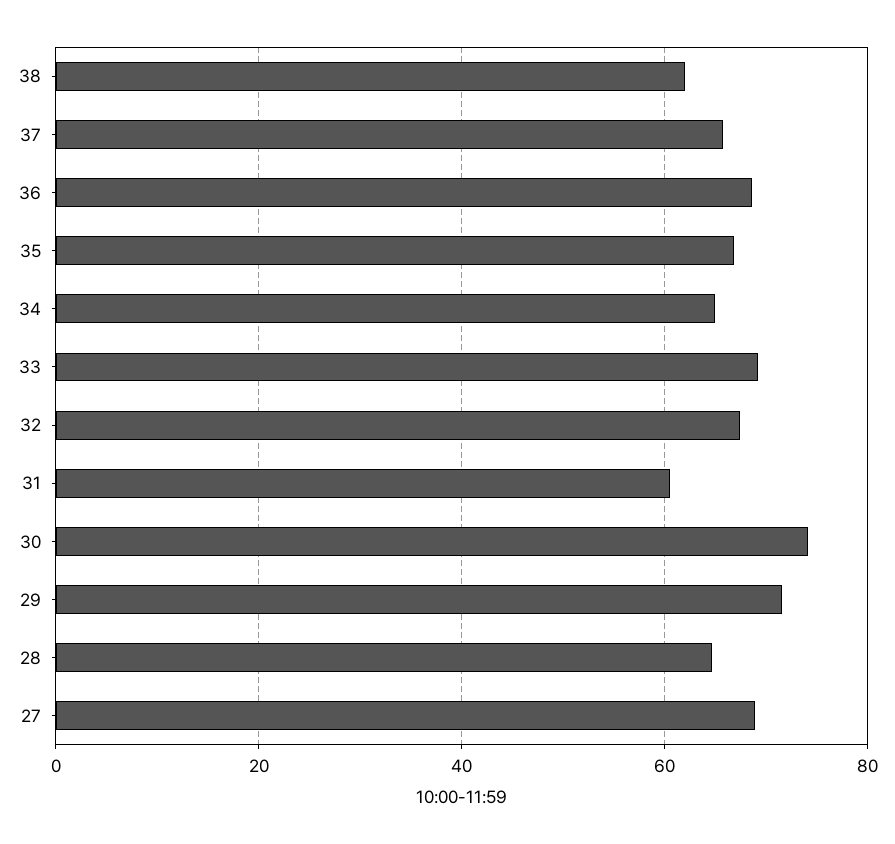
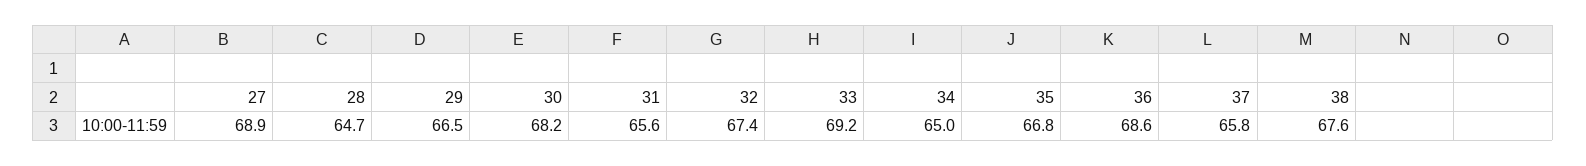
  {
-   "38": 62,
+   "38": 67.6,
    "37": 65.8,
    "36": 68.6,
    "35": 66.8,
    "34": 65,
    "33": 69.2,
    "32": 67.4,
-   "31": 60,
+   "31": 65.6,
-   "30": 74,
+   "30": 68.2,
-   "29": 72,
+   "29": 66.5,
    "28": 64.7,
    "27": 68.9
  }

